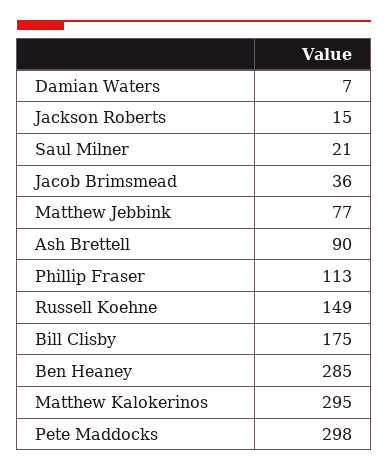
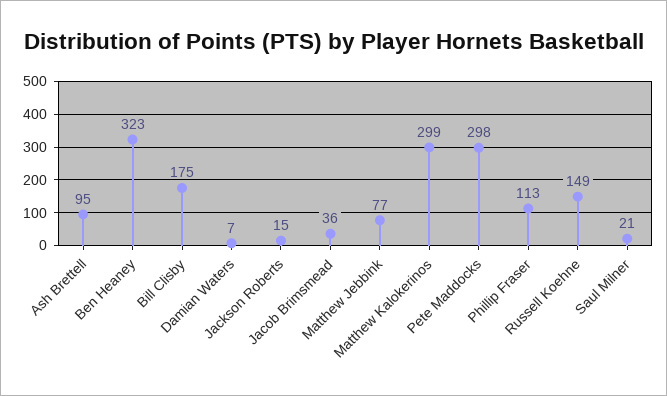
  {
    "Damian Waters": 7,
    "Jackson Roberts": 15,
    "Saul Milner": 21,
    "Jacob Brimsmead": 36,
    "Matthew Jebbink": 77,
-   "Ash Brettell": 90,
+   "Ash Brettell": 95,
    "Phillip Fraser": 113,
    "Russell Koehne": 149,
    "Bill Clisby": 175,
-   "Ben Heaney": 285,
+   "Ben Heaney": 323,
-   "Matthew Kalokerinos": 295,
+   "Matthew Kalokerinos": 299,
    "Pete Maddocks": 298
  }

